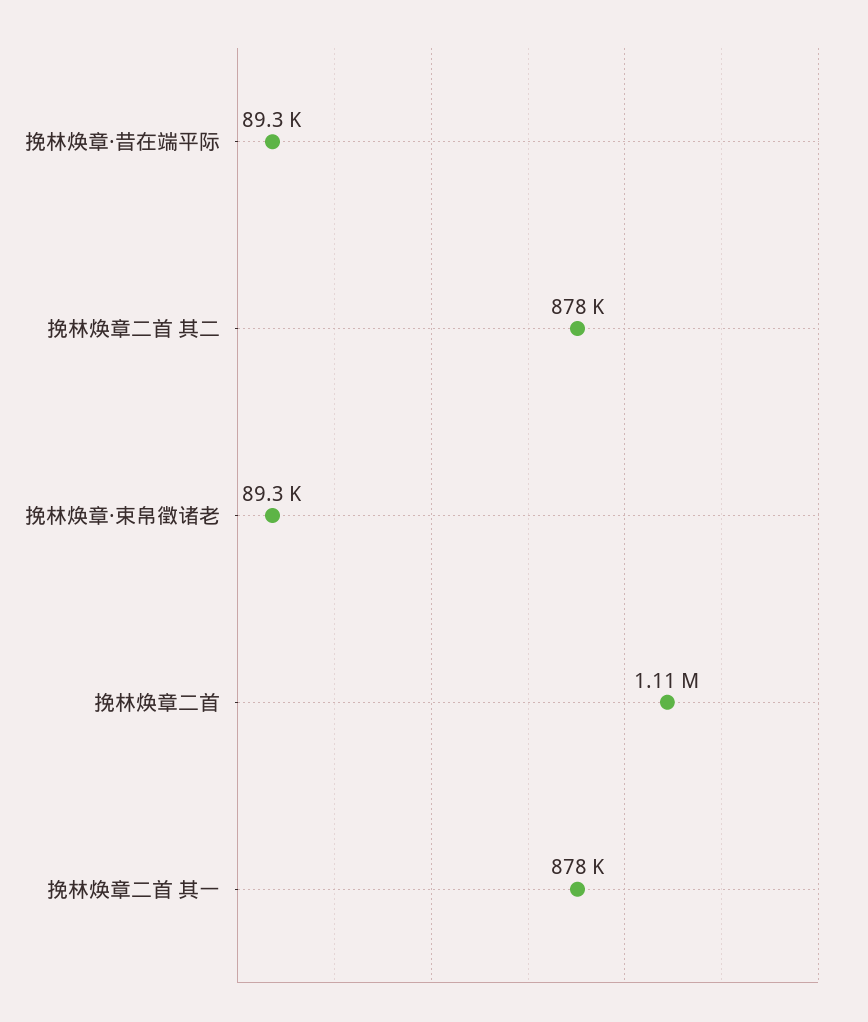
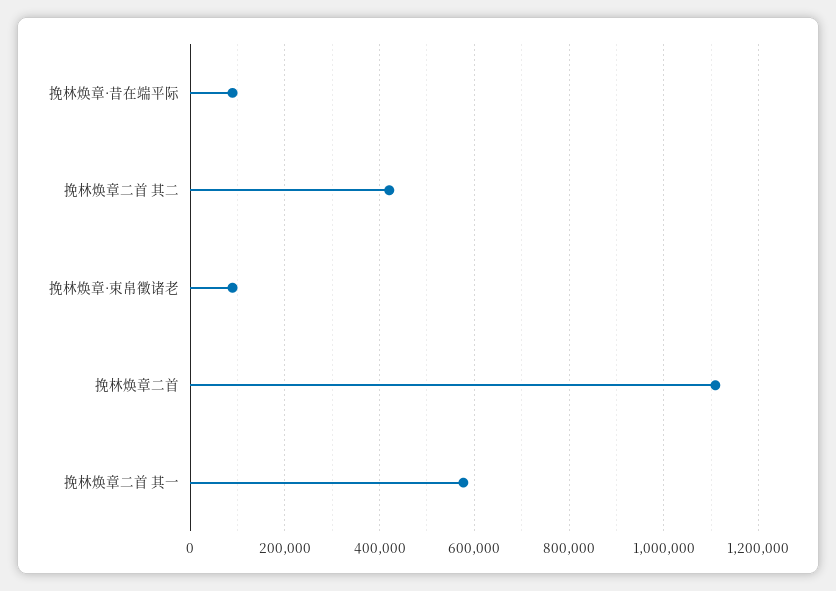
  {
    "挽林焕章·昔在端平际": 89300,
-   "挽林焕章二首 其二": 878000,
+   "挽林焕章二首 其二": 420000,
    "挽林焕章·束帛徵诸老": 89300,
    "挽林焕章二首": 1110000,
-   "挽林焕章二首 其一": 878000
+   "挽林焕章二首 其一": 580000
  }

